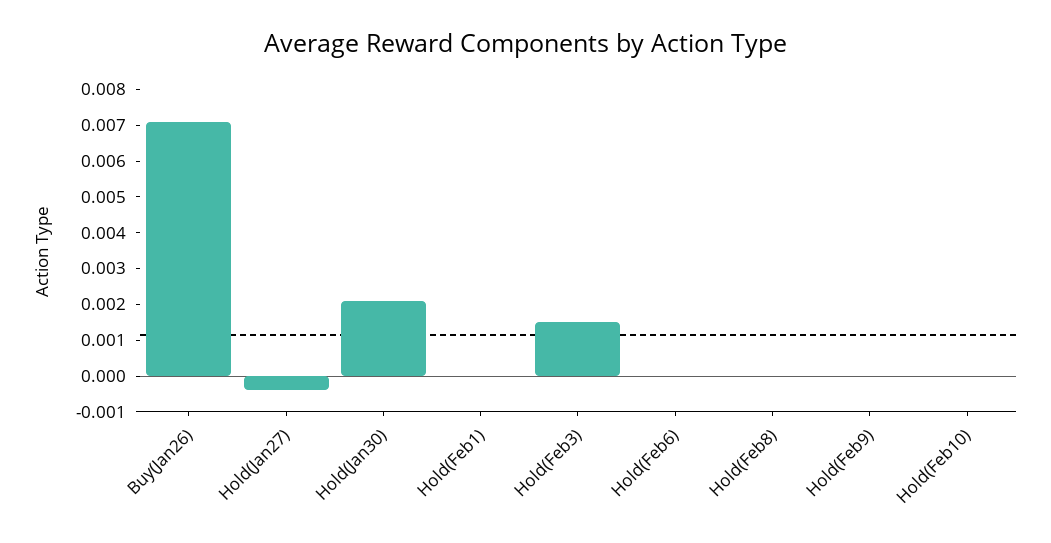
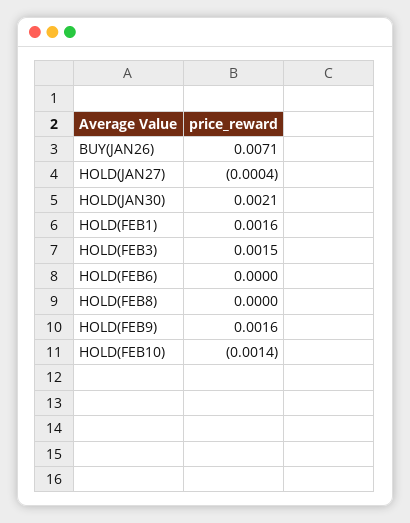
  {
    "Buy(Jan26)": 0.0071,
    "Hold(Jan27)": -0.0004,
    "Hold(Jan30)": 0.0021,
-   "Hold(Feb1)": 0,
+   "Hold(Feb1)": 0.0016,
    "Hold(Feb3)": 0.0015,
    "Hold(Feb6)": 0,
    "Hold(Feb8)": 0,
-   "Hold(Feb9)": 0,
+   "Hold(Feb9)": 0.0016,
-   "Hold(Feb10)": 0
+   "Hold(Feb10)": -0.0014
  }

